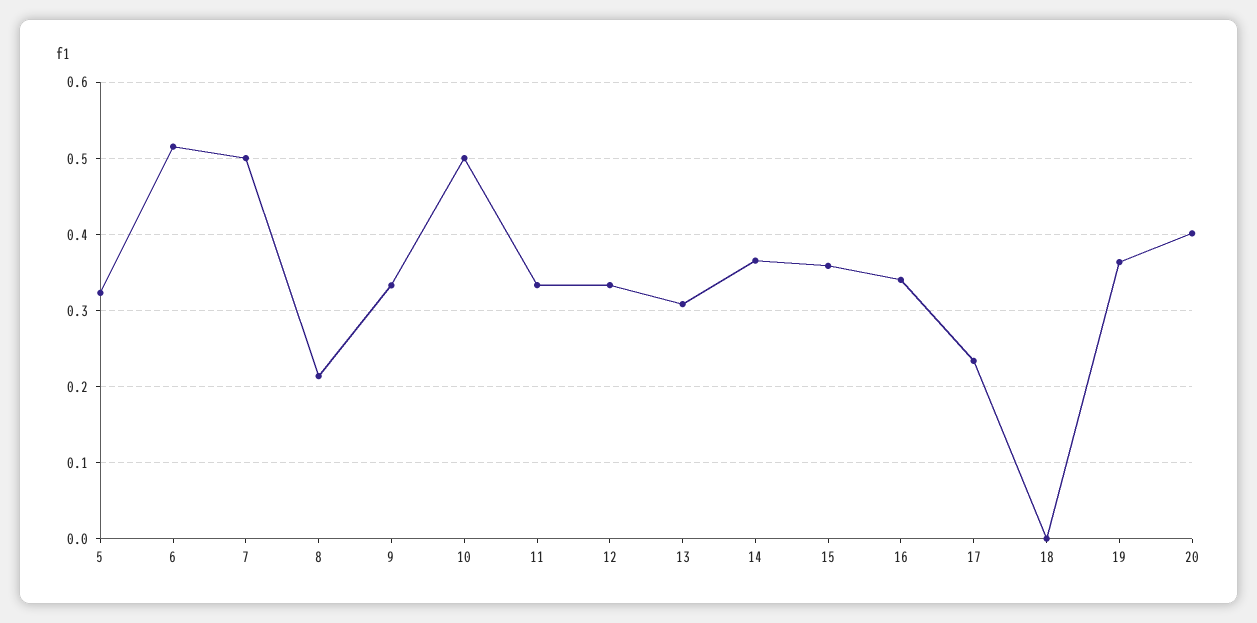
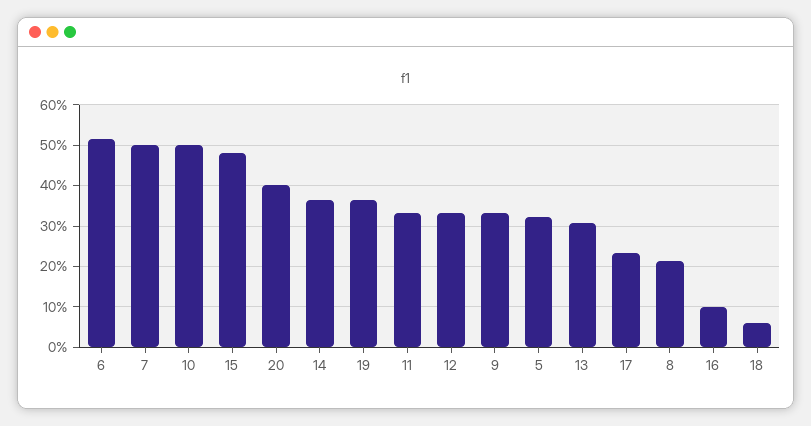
  {
    "5": 0.32,
    "6": 0.52,
    "7": 0.5,
    "8": 0.21,
    "9": 0.33,
    "10": 0.5,
    "11": 0.33,
    "12": 0.33,
    "13": 0.31,
    "14": 0.37,
-   "15": 0.36,
+   "15": 0.48,
-   "16": 0.34,
+   "16": 0.1,
    "17": 0.23,
-   "18": 0,
+   "18": 0.06,
    "19": 0.36,
    "20": 0.4
  }

